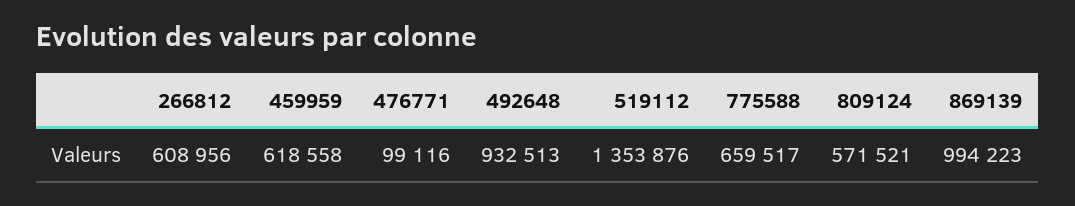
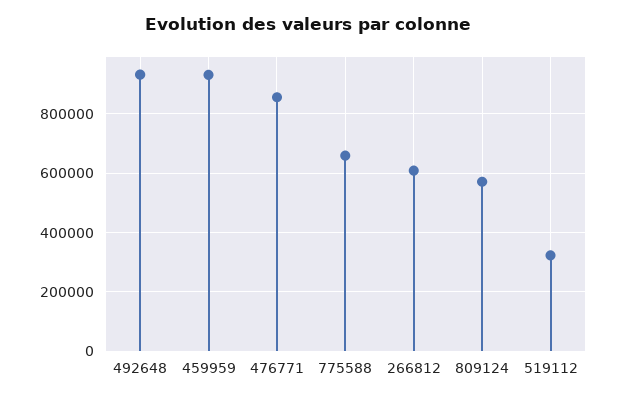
  {
    "266812": 608956,
-   "459959": 618558,
+   "459959": 925000,
-   "476771": 99116,
+   "476771": 850000,
    "492648": 932513,
-   "519112": 1353876,
+   "519112": 325000,
    "775588": 659517,
-   "809124": 571521,
+   "809124": 571521
-   "869139": 994223
  }

